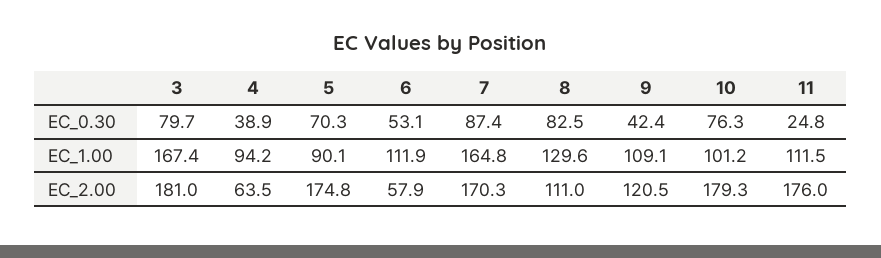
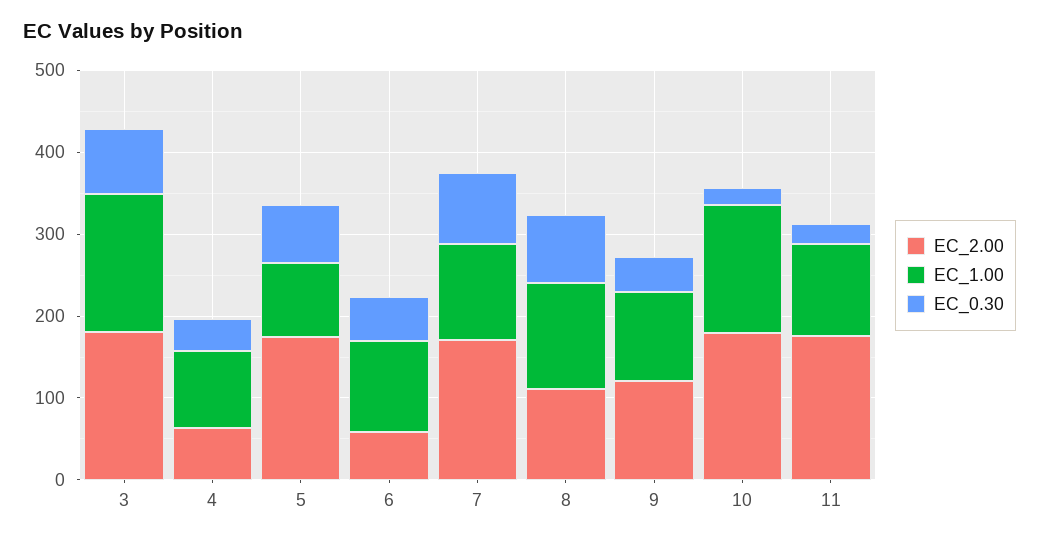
  {
    "EC_0.30": {
      "3": 79.7,
      "4": 38.9,
      "5": 70.3,
      "6": 53.1,
      "7": 87.4,
      "8": 82.5,
      "9": 42.4,
-     "10": 76.3,
+     "10": 20,
      "11": 24.8
    },
    "EC_1.00": {
      "3": 167.4,
      "4": 94.2,
      "5": 90.1,
      "6": 111.9,
-     "7": 164.8,
+     "7": 120,
      "8": 129.6,
      "9": 109.1,
-     "10": 101.2,
+     "10": 160,
      "11": 111.5
    },
    "EC_2.00": {
      "3": 181,
      "4": 63.5,
      "5": 174.8,
      "6": 57.9,
      "7": 170.3,
      "8": 111,
      "9": 120.5,
      "10": 179.3,
      "11": 176
    }
  }

